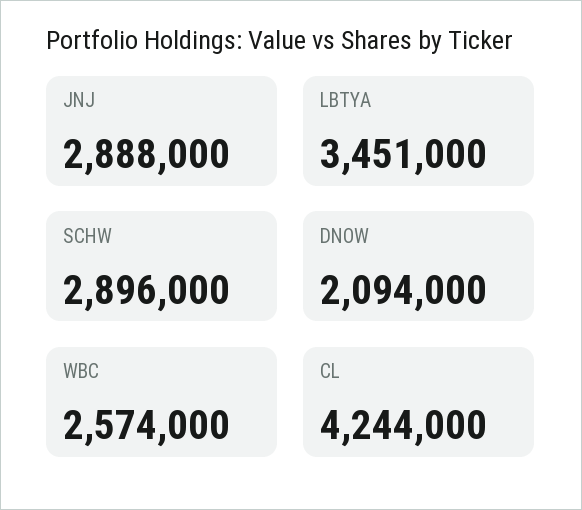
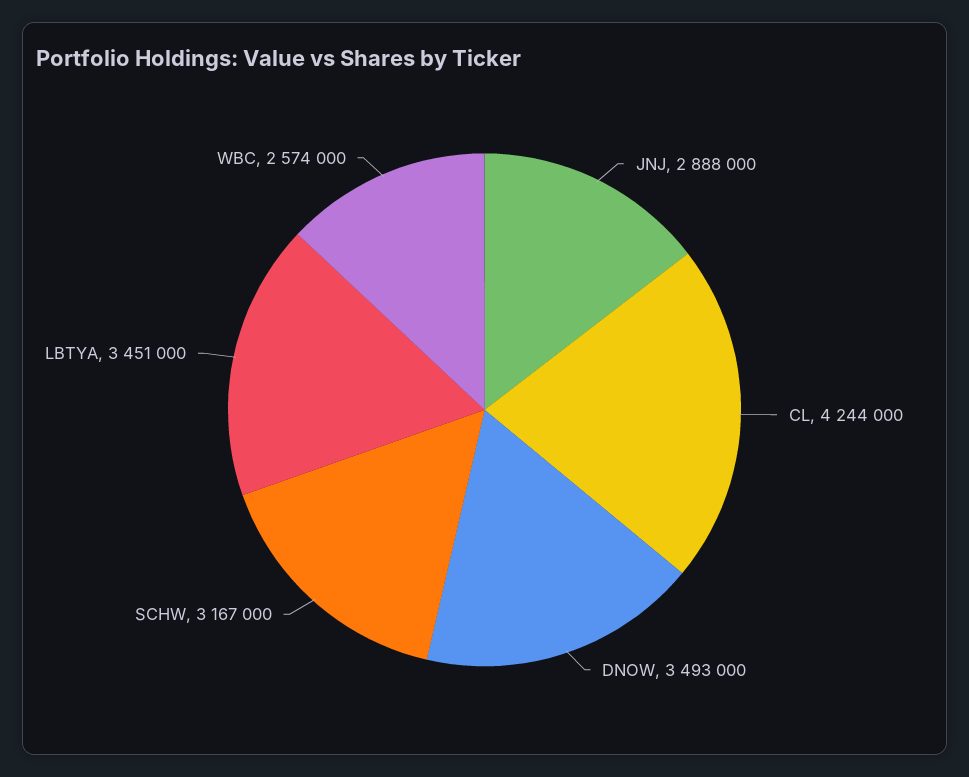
  {
    "JNJ": 2888000,
    "LBTYA": 3451000,
-   "SCHW": 2896000,
+   "SCHW": 3167000,
-   "DNOW": 2094000,
+   "DNOW": 3493000,
    "WBC": 2574000,
    "CL": 4244000
  }

